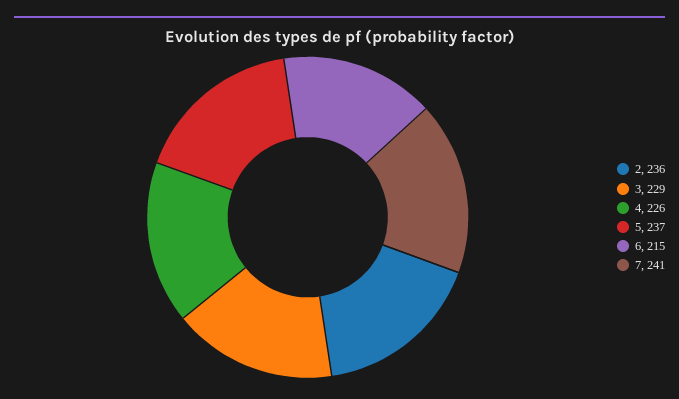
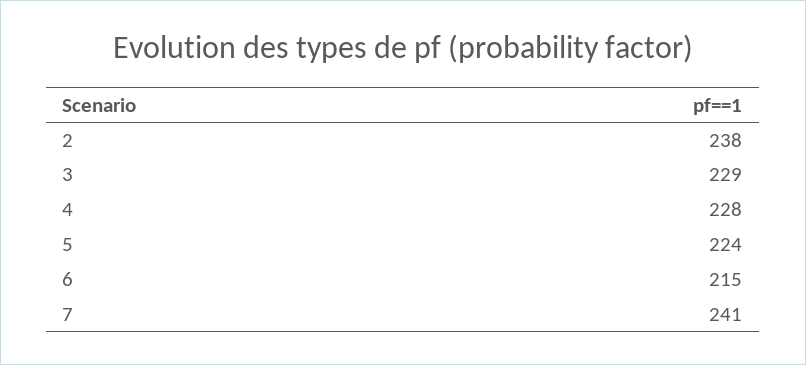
  {
-   "2": 236,
+   "2": 238,
    "3": 229,
-   "4": 226,
+   "4": 228,
-   "5": 237,
+   "5": 224,
    "6": 215,
    "7": 241
  }

